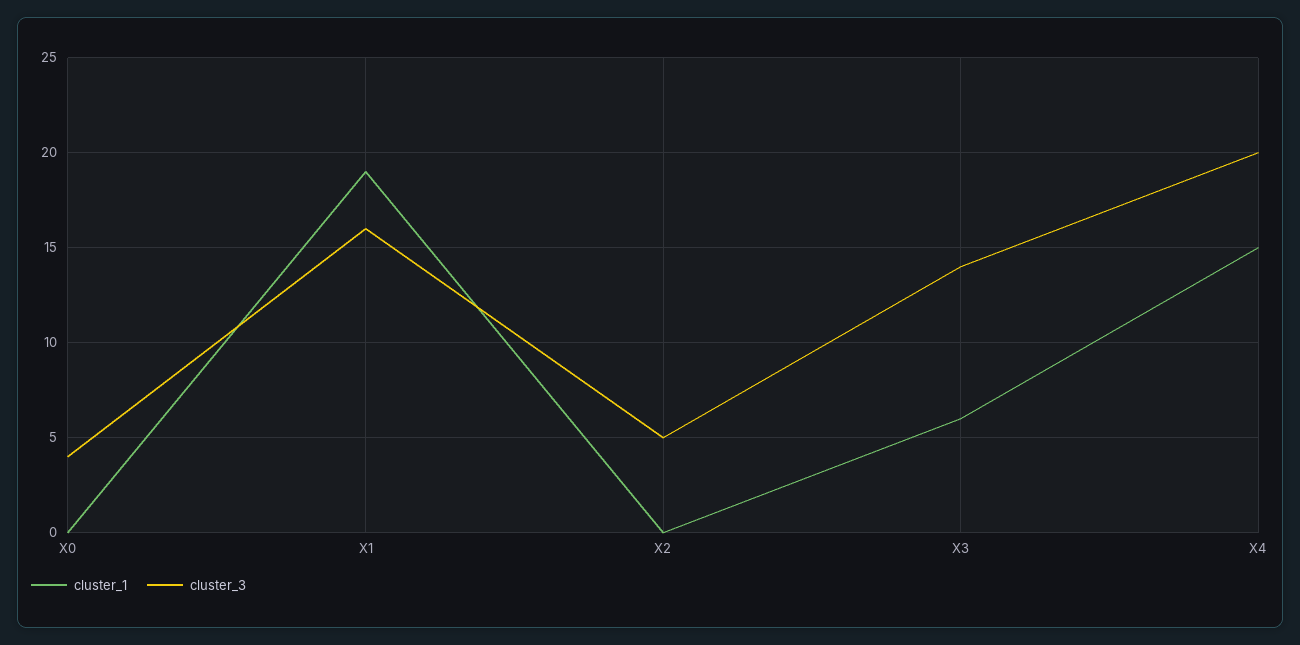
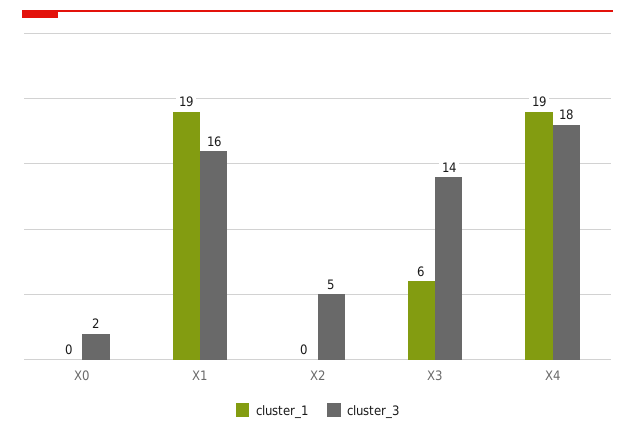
  {
    "cluster_1": {
      "X0": 0,
      "X1": 19,
      "X2": 0,
      "X3": 6,
-     "X4": 15
+     "X4": 19
    },
    "cluster_3": {
-     "X0": 4,
+     "X0": 2,
      "X1": 16,
      "X2": 5,
      "X3": 14,
-     "X4": 20
+     "X4": 18
    }
  }

